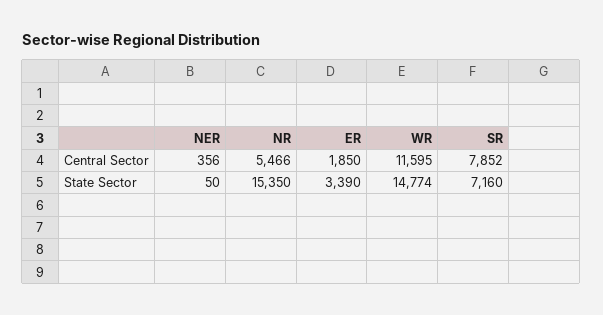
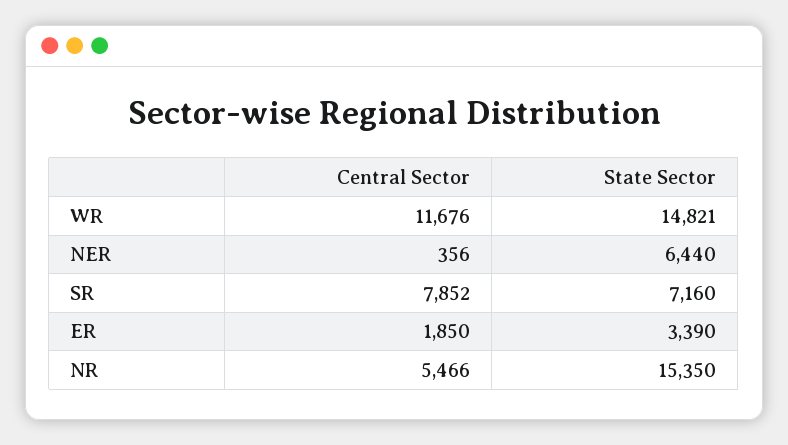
  {
    "NER": {
      "Central Sector": 356,
-     "State Sector": 50
+     "State Sector": 6440
    },
    "NR": {
      "Central Sector": 5466,
      "State Sector": 15350
    },
    "ER": {
      "Central Sector": 1850,
      "State Sector": 3390
    },
    "WR": {
-     "Central Sector": 11595,
+     "Central Sector": 11676,
-     "State Sector": 14774
+     "State Sector": 14821
    },
    "SR": {
      "Central Sector": 7852,
      "State Sector": 7160
    }
  }

